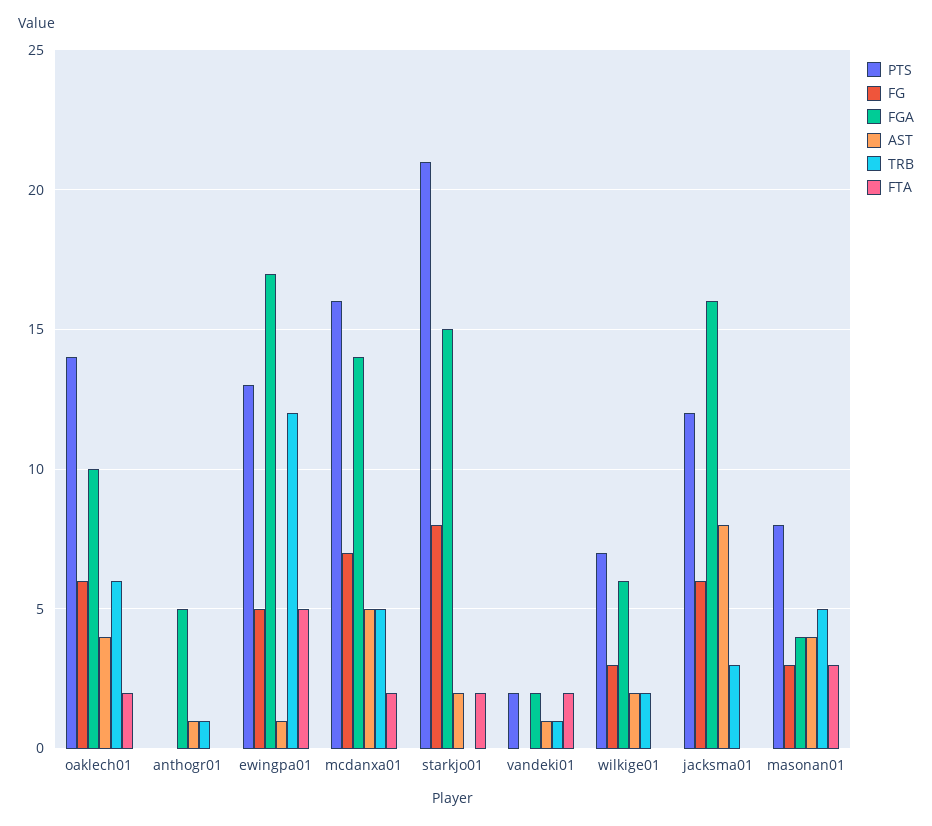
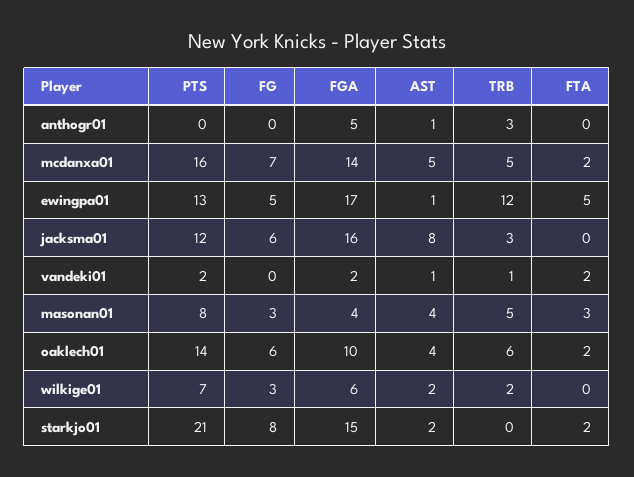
  {
    "PTS": {
      "oaklech01": 14,
      "anthogr01": 0,
      "ewingpa01": 13,
      "mcdanxa01": 16,
      "starkjo01": 21,
      "vandeki01": 2,
      "wilkige01": 7,
      "jacksma01": 12,
      "masonan01": 8
    },
    "FG": {
      "oaklech01": 6,
      "anthogr01": 0,
      "ewingpa01": 5,
      "mcdanxa01": 7,
      "starkjo01": 8,
      "vandeki01": 0,
      "wilkige01": 3,
      "jacksma01": 6,
      "masonan01": 3
    },
    "FGA": {
      "oaklech01": 10,
      "anthogr01": 5,
      "ewingpa01": 17,
      "mcdanxa01": 14,
      "starkjo01": 15,
      "vandeki01": 2,
      "wilkige01": 6,
      "jacksma01": 16,
      "masonan01": 4
    },
    "AST": {
      "oaklech01": 4,
      "anthogr01": 1,
      "ewingpa01": 1,
      "mcdanxa01": 5,
      "starkjo01": 2,
      "vandeki01": 1,
      "wilkige01": 2,
      "jacksma01": 8,
      "masonan01": 4
    },
    "TRB": {
      "oaklech01": 6,
-     "anthogr01": 1,
+     "anthogr01": 3,
      "ewingpa01": 12,
      "mcdanxa01": 5,
      "starkjo01": 0,
      "vandeki01": 1,
      "wilkige01": 2,
      "jacksma01": 3,
      "masonan01": 5
    },
    "FTA": {
      "oaklech01": 2,
      "anthogr01": 0,
      "ewingpa01": 5,
      "mcdanxa01": 2,
      "starkjo01": 2,
      "vandeki01": 2,
      "wilkige01": 0,
      "jacksma01": 0,
      "masonan01": 3
    }
  }

